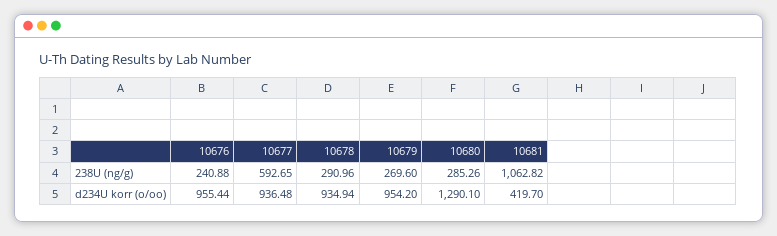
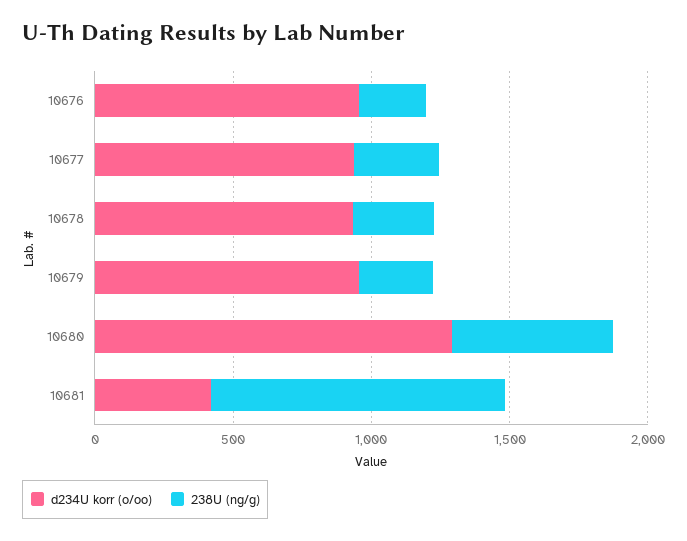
  {
    "238U (ng/g)": {
      "10676": 240.88,
-     "10677": 592.65,
+     "10677": 300,
      "10678": 290.96,
      "10679": 269.6,
-     "10680": 285.26,
+     "10680": 600,
      "10681": 1062.82
    },
    "d234U korr (o/oo)": {
      "10676": 955.44,
      "10677": 936.48,
      "10678": 934.94,
      "10679": 954.2,
      "10680": 1290.1,
      "10681": 419.7
    }
  }

